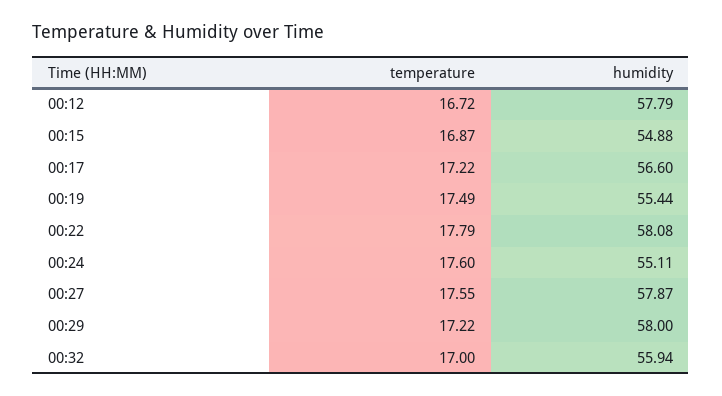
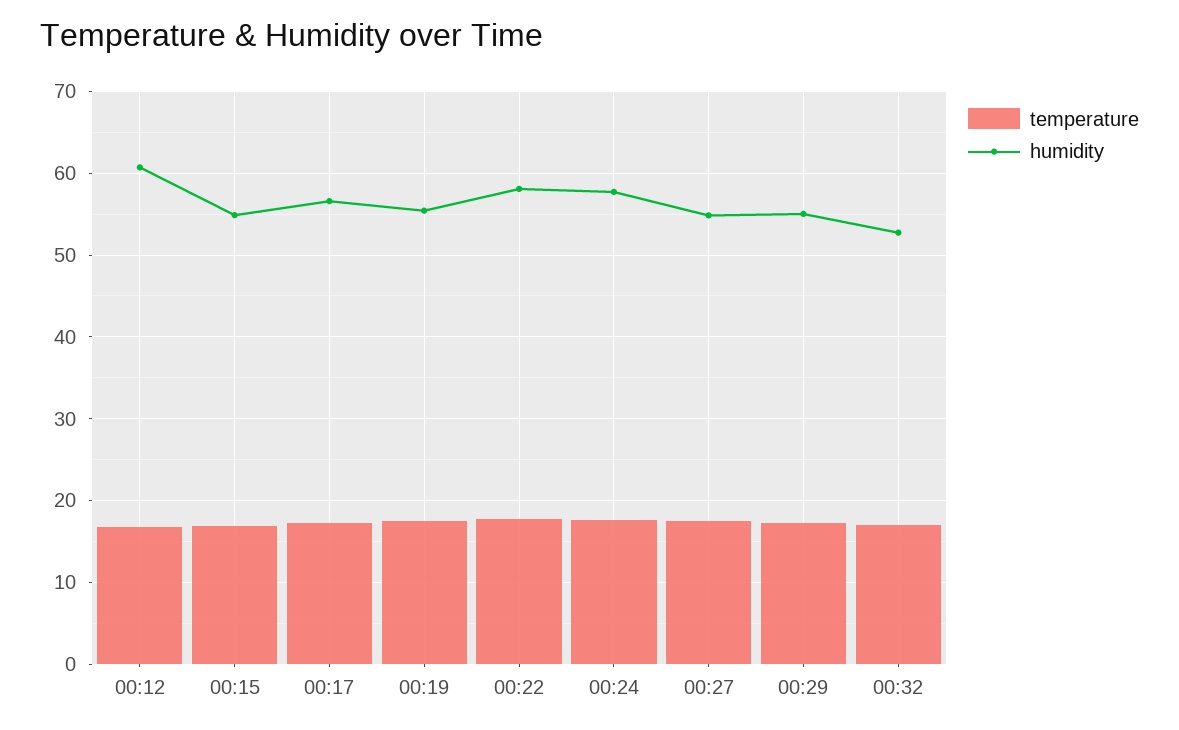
  {
    "temperature": {
      "00:12": 16.72,
      "00:15": 16.87,
      "00:17": 17.22,
      "00:19": 17.49,
      "00:22": 17.79,
      "00:24": 17.6,
      "00:27": 17.55,
      "00:29": 17.22,
      "00:32": 17
    },
    "humidity": {
-     "00:12": 57.79,
+     "00:12": 61,
      "00:15": 54.88,
      "00:17": 56.6,
      "00:19": 55.44,
      "00:22": 58.08,
-     "00:24": 55.11,
+     "00:24": 58,
-     "00:27": 57.87,
+     "00:27": 55,
-     "00:29": 58,
+     "00:29": 55,
-     "00:32": 55.94
+     "00:32": 53
    }
  }

